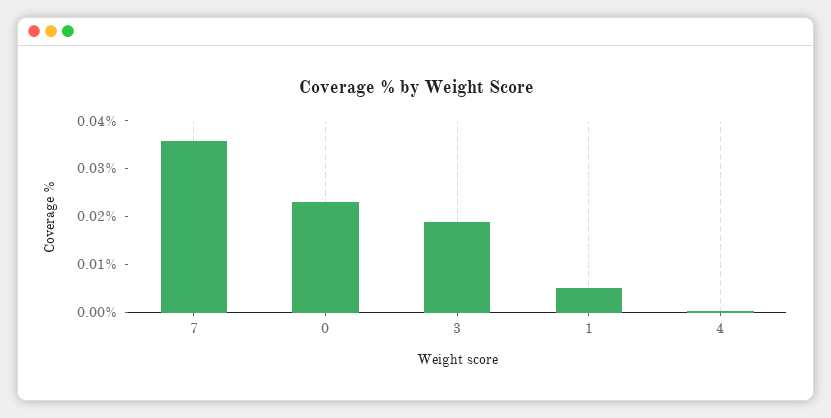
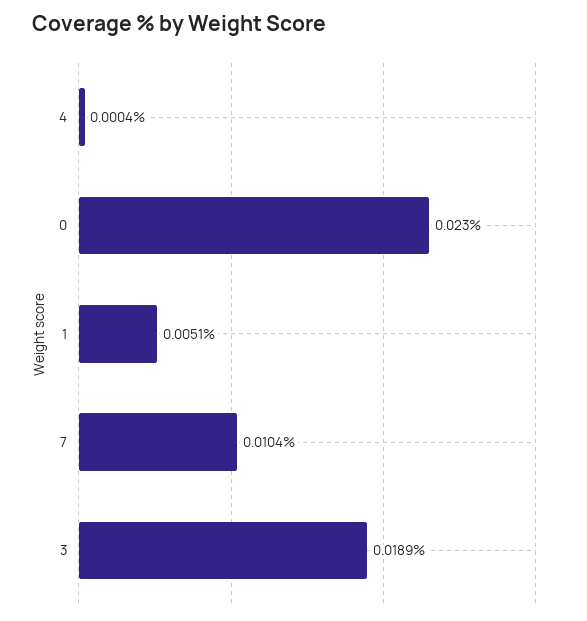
  {
-   "7": 0.036,
+   "7": 0.0104,
    "0": 0.023,
    "3": 0.0189,
    "1": 0.0051,
    "4": 0.0004
  }

